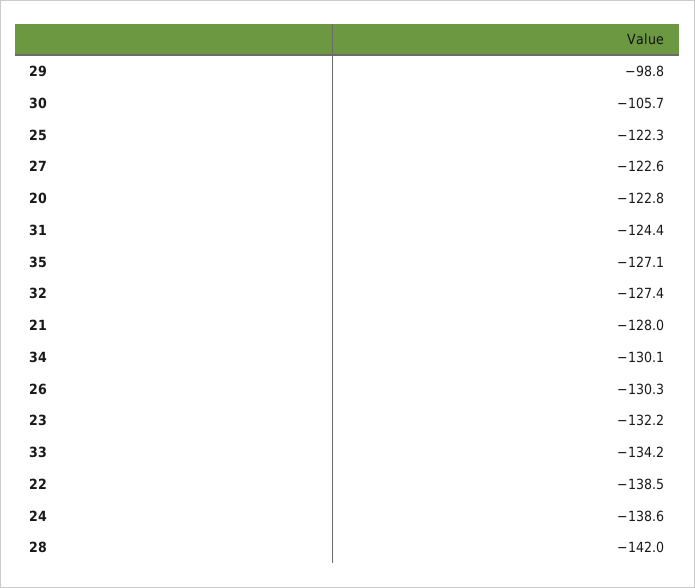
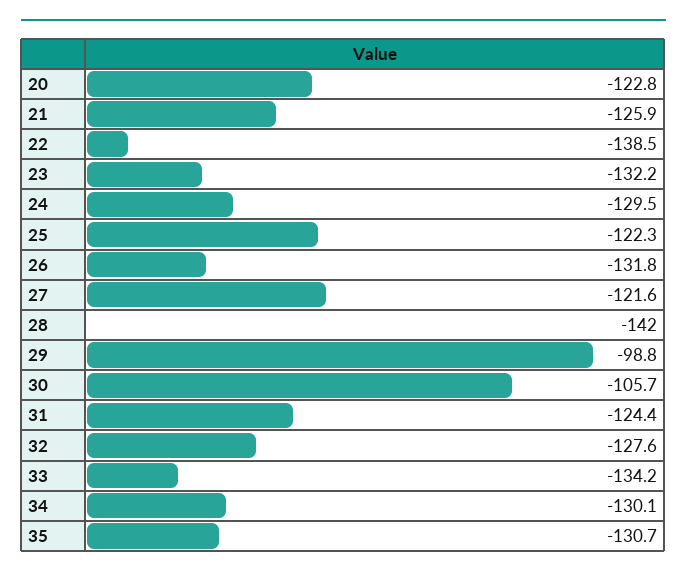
  {
    "29": -98.8,
    "30": -105.7,
    "25": -122.3,
-   "27": -122.6,
+   "27": -121.6,
    "20": -122.8,
    "31": -124.4,
-   "35": -127.1,
+   "35": -130.7,
-   "32": -127.4,
+   "32": -127.6,
-   "21": -128,
+   "21": -125.9,
    "34": -130.1,
-   "26": -130.3,
+   "26": -131.8,
    "23": -132.2,
    "33": -134.2,
    "22": -138.5,
-   "24": -138.6,
+   "24": -129.5,
    "28": -142
  }

